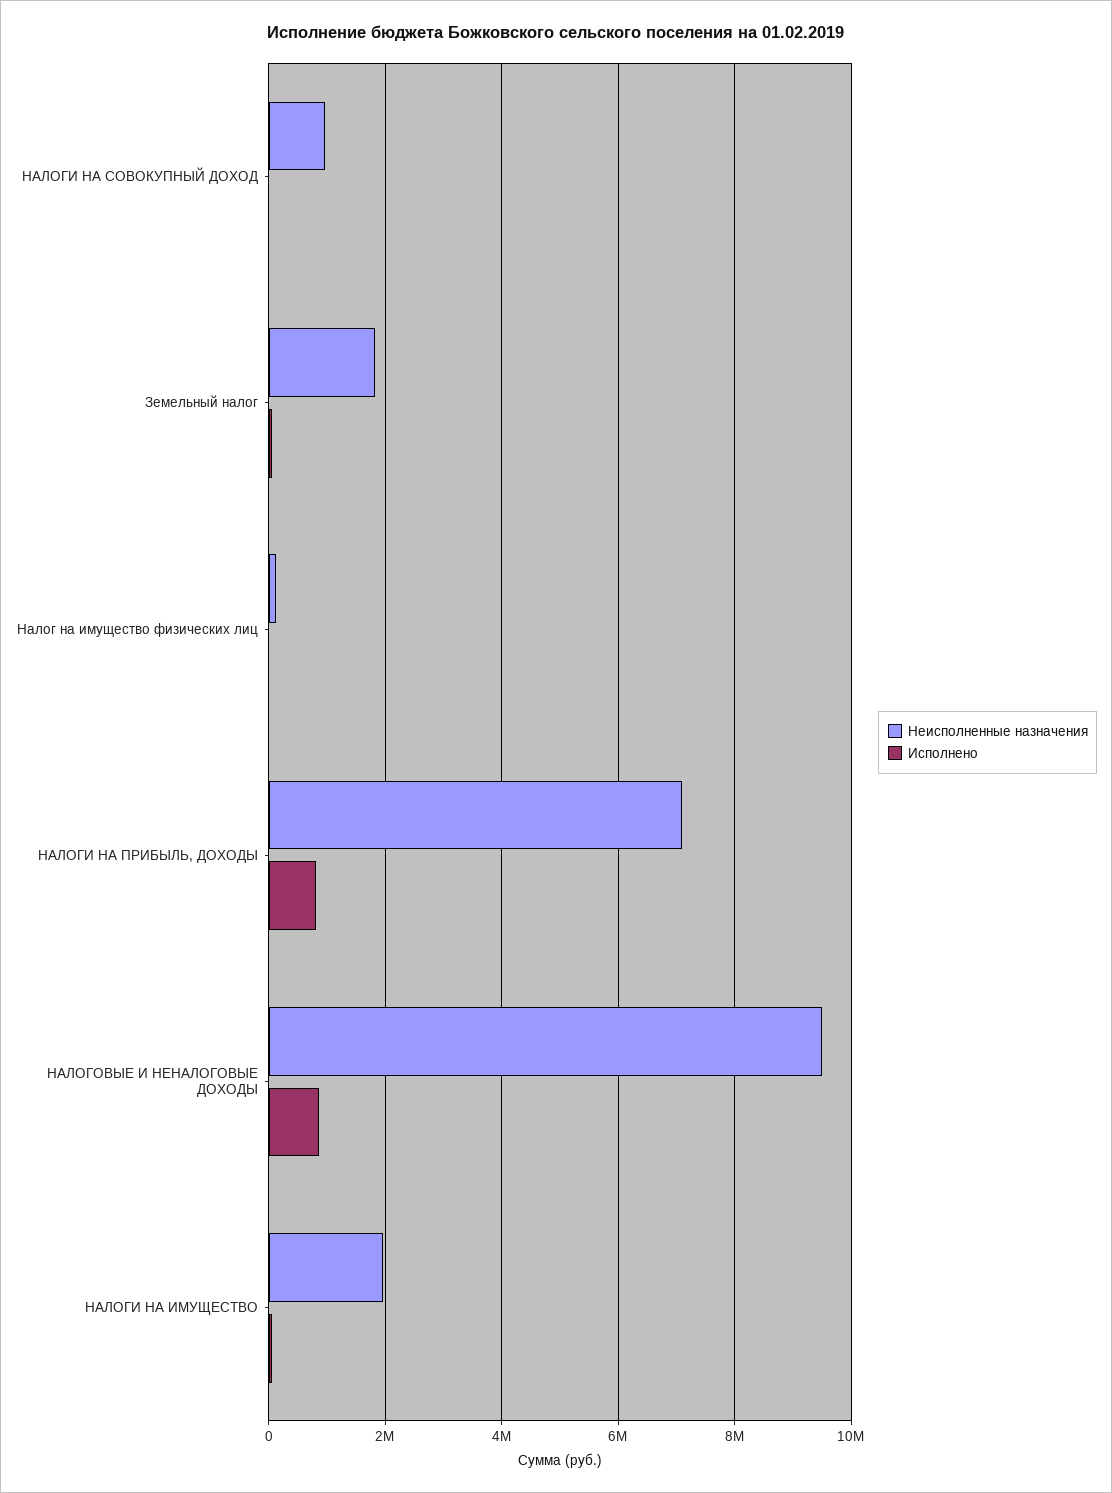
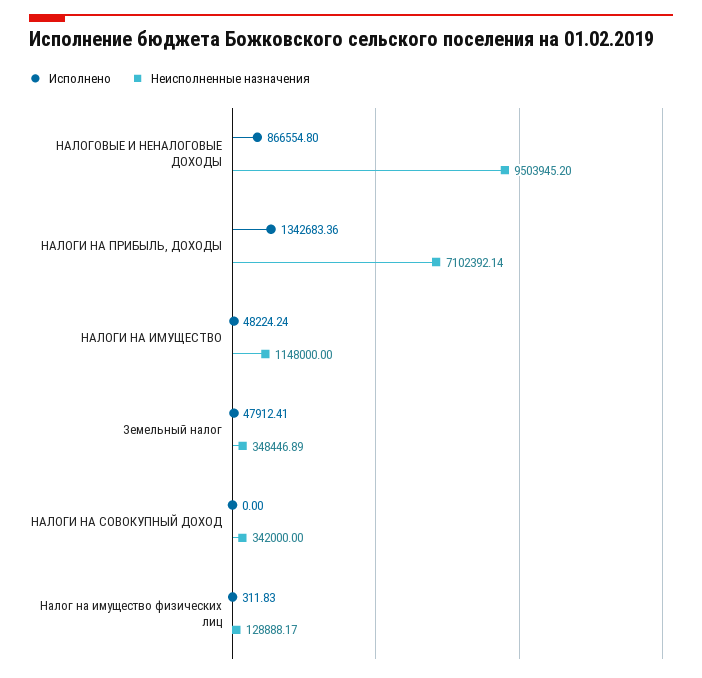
  {
    "Неисполненные назначения": {
-     "НАЛОГИ НА СОВОКУПНЫЙ ДОХОД": 1000000,
+     "НАЛОГИ НА СОВОКУПНЫЙ ДОХОД": 342000,
-     "Земельный налог": 1800000,
+     "Земельный налог": 348446.89,
      "Налог на имущество физических лиц": 128888.17,
      "НАЛОГИ НА ПРИБЫЛЬ, ДОХОДЫ": 7102392.14,
      "НАЛОГОВЫЕ И НЕНАЛОГОВЫЕ ДОХОДЫ": 9503945.2,
-     "НАЛОГИ НА ИМУЩЕСТВО": 2000000
+     "НАЛОГИ НА ИМУЩЕСТВО": 1148000
    },
    "Исполнено": {
      "НАЛОГИ НА СОВОКУПНЫЙ ДОХОД": 0,
      "Земельный налог": 47912.41,
      "Налог на имущество физических лиц": 311.83,
-     "НАЛОГИ НА ПРИБЫЛЬ, ДОХОДЫ": 800000,
+     "НАЛОГИ НА ПРИБЫЛЬ, ДОХОДЫ": 1342683.36,
      "НАЛОГОВЫЕ И НЕНАЛОГОВЫЕ ДОХОДЫ": 866554.8,
      "НАЛОГИ НА ИМУЩЕСТВО": 48224.24
    }
  }

